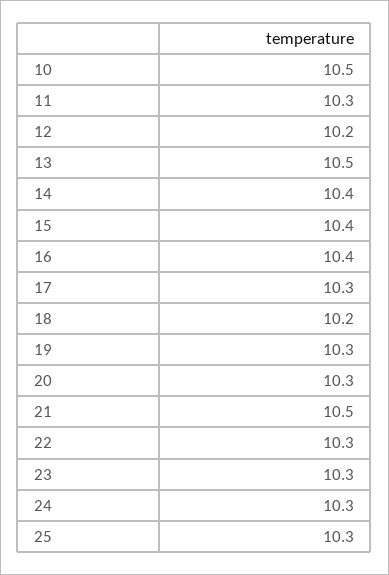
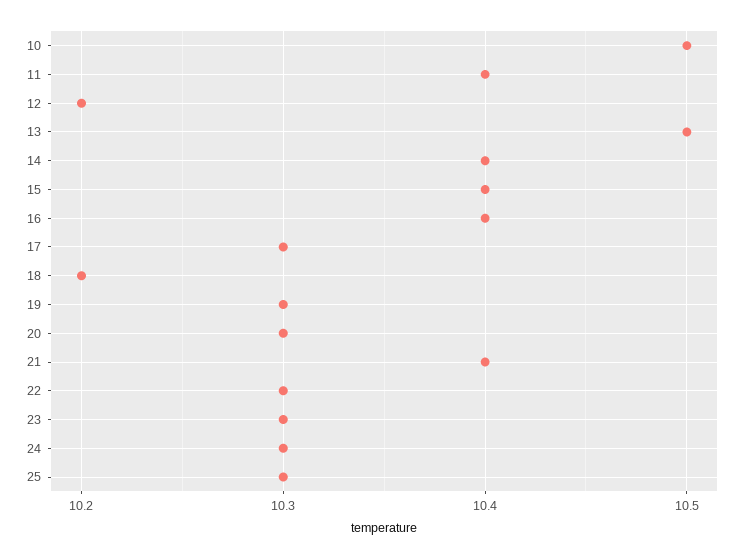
  {
    "10": 10.5,
-   "11": 10.3,
+   "11": 10.4,
    "12": 10.2,
    "13": 10.5,
    "14": 10.4,
    "15": 10.4,
    "16": 10.4,
    "17": 10.3,
    "18": 10.2,
    "19": 10.3,
    "20": 10.3,
-   "21": 10.5,
+   "21": 10.4,
    "22": 10.3,
    "23": 10.3,
    "24": 10.3,
    "25": 10.3
  }

